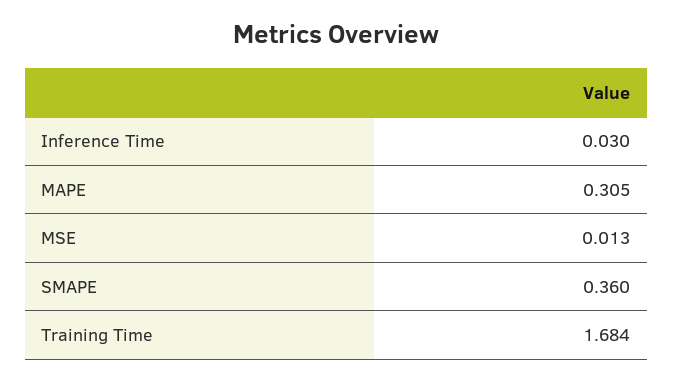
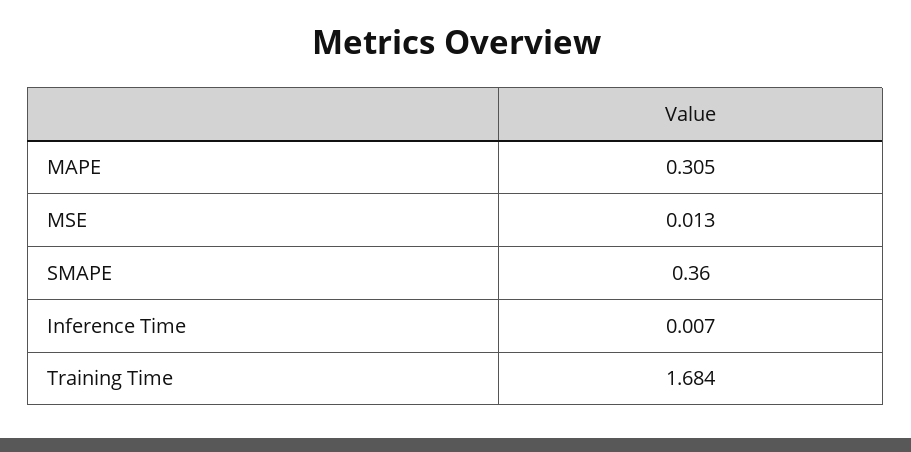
  {
-   "Inference Time": 0.03,
+   "Inference Time": 0.007,
    "MAPE": 0.305,
    "MSE": 0.013,
    "SMAPE": 0.36,
    "Training Time": 1.684
  }

